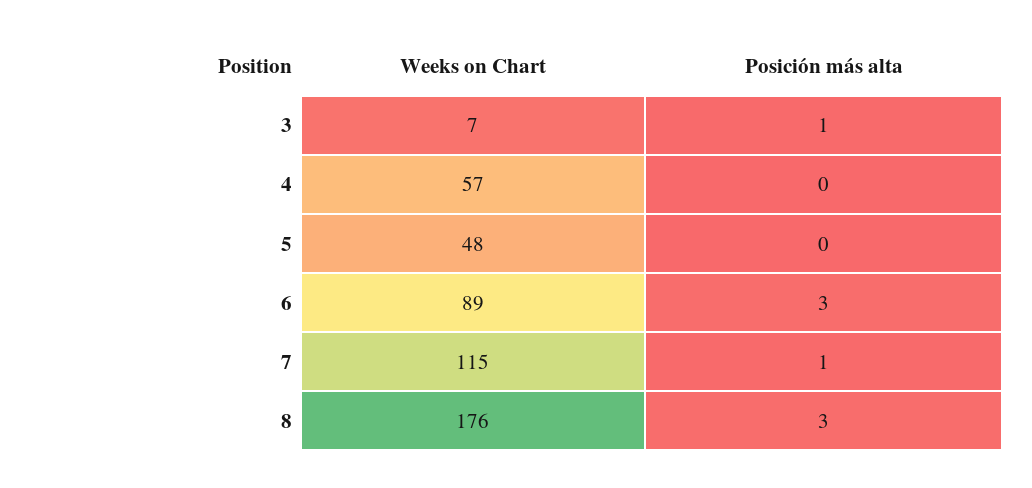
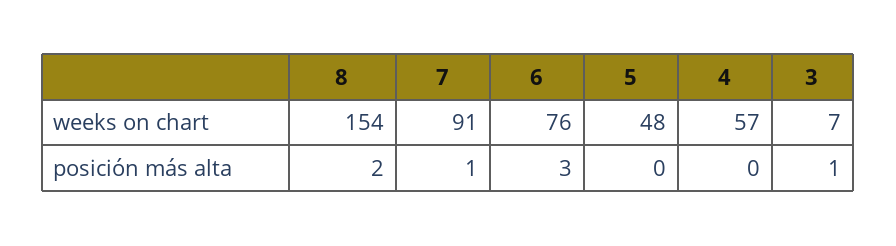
  {
    "Weeks on Chart": {
      "3": 7,
      "4": 57,
      "5": 48,
-     "6": 89,
+     "6": 76,
-     "7": 115,
+     "7": 91,
-     "8": 176
+     "8": 154
    },
    "Posición más alta": {
      "3": 1,
      "4": 0,
      "5": 0,
      "6": 3,
      "7": 1,
-     "8": 3
+     "8": 2
    }
  }

